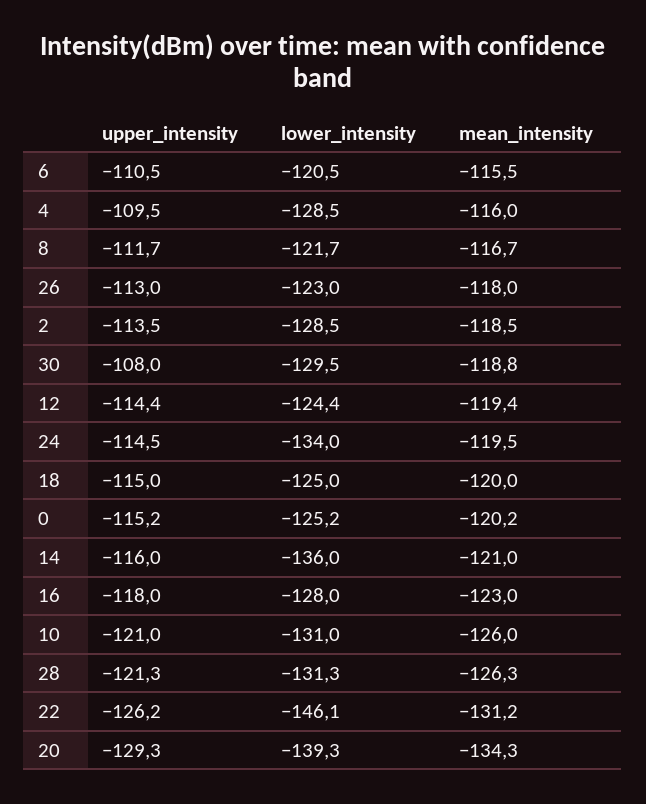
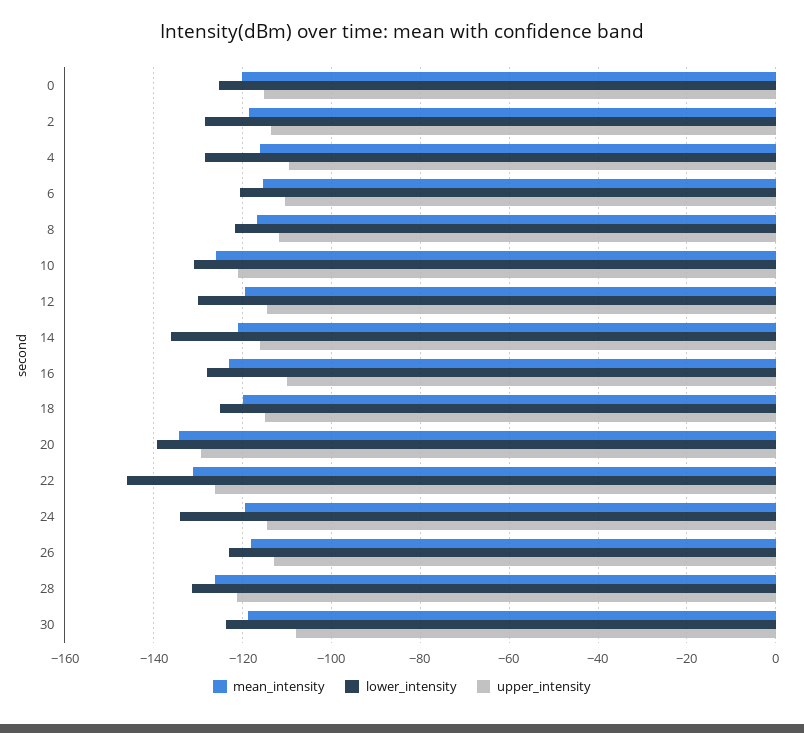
  {
    "upper_intensity": {
      "6": -110.5,
      "4": -109.5,
      "8": -111.7,
      "26": -113,
      "2": -113.5,
      "30": -108,
      "12": -114.4,
      "24": -114.5,
      "18": -115,
      "0": -115.2,
      "14": -116,
-     "16": -118,
+     "16": -110,
      "10": -121,
      "28": -121.3,
      "22": -126.2,
      "20": -129.3
    },
    "lower_intensity": {
      "6": -120.5,
      "4": -128.5,
      "8": -121.7,
      "26": -123,
      "2": -128.5,
-     "30": -129.5,
+     "30": -124,
-     "12": -124.4,
+     "12": -130,
      "24": -134,
      "18": -125,
      "0": -125.2,
      "14": -136,
      "16": -128,
      "10": -131,
      "28": -131.3,
      "22": -146.1,
      "20": -139.3
    },
    "mean_intensity": {
      "6": -115.5,
      "4": -116,
      "8": -116.7,
      "26": -118,
      "2": -118.5,
      "30": -118.8,
      "12": -119.4,
      "24": -119.5,
      "18": -120,
      "0": -120.2,
      "14": -121,
      "16": -123,
      "10": -126,
      "28": -126.3,
      "22": -131.2,
      "20": -134.3
    }
  }

